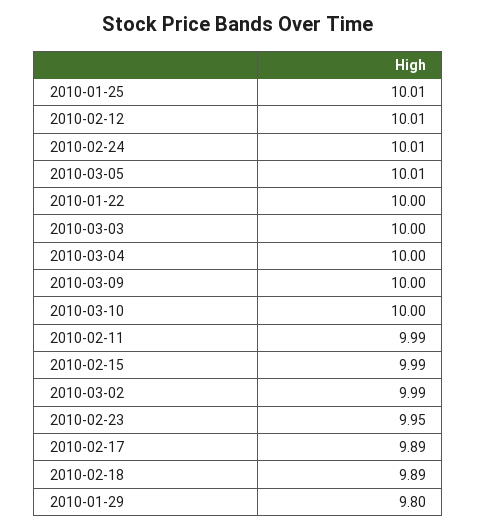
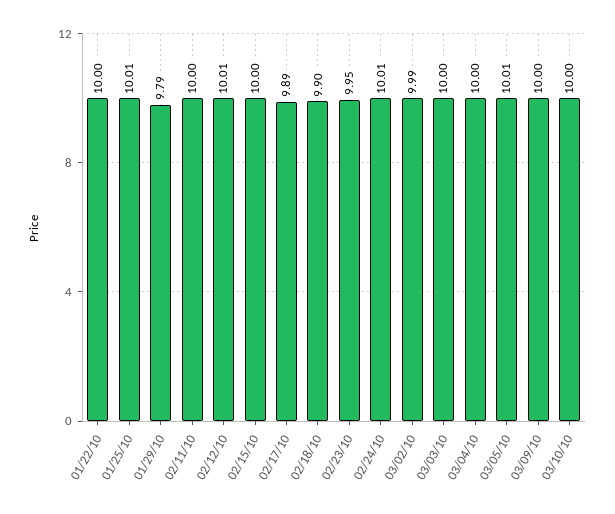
  {
    "2010-01-25": 10.01,
    "2010-02-12": 10.01,
    "2010-02-24": 10.01,
    "2010-03-05": 10.01,
    "2010-01-22": 10,
    "2010-03-03": 10,
    "2010-03-04": 10,
    "2010-03-09": 10,
    "2010-03-10": 10,
-   "2010-02-11": 9.99,
+   "2010-02-11": 10,
-   "2010-02-15": 9.99,
+   "2010-02-15": 10,
    "2010-03-02": 9.99,
    "2010-02-23": 9.95,
    "2010-02-17": 9.89,
-   "2010-02-18": 9.89,
+   "2010-02-18": 9.9,
-   "2010-01-29": 9.8
+   "2010-01-29": 9.79
  }

